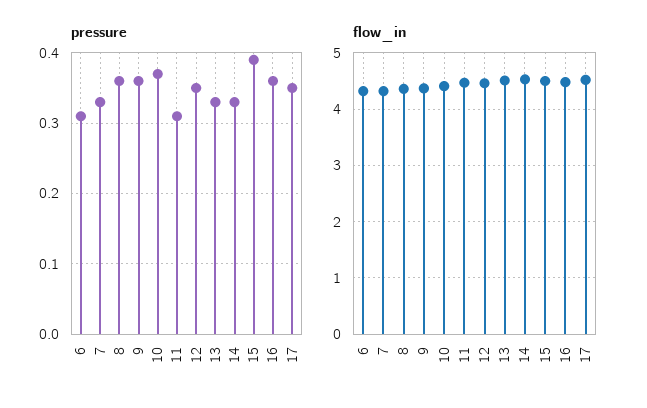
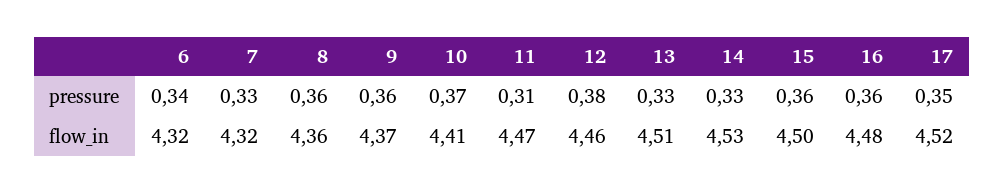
  {
    "pressure": {
-     "6": 0.31,
+     "6": 0.34,
      "7": 0.33,
      "8": 0.36,
      "9": 0.36,
      "10": 0.37,
      "11": 0.31,
-     "12": 0.35,
+     "12": 0.38,
      "13": 0.33,
      "14": 0.33,
-     "15": 0.39,
+     "15": 0.36,
      "16": 0.36,
      "17": 0.35
    },
    "flow_in": {
      "6": 4.32,
      "7": 4.32,
      "8": 4.36,
      "9": 4.37,
      "10": 4.41,
      "11": 4.47,
      "12": 4.46,
      "13": 4.51,
      "14": 4.53,
      "15": 4.5,
      "16": 4.48,
      "17": 4.52
    }
  }

